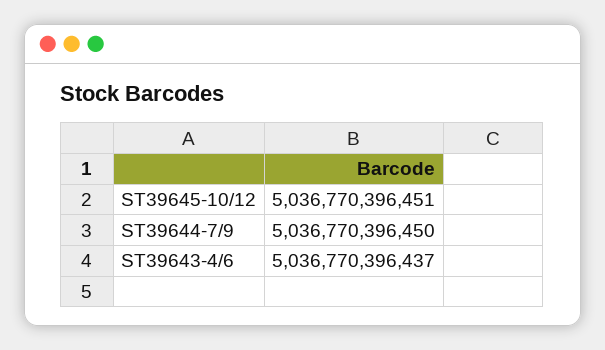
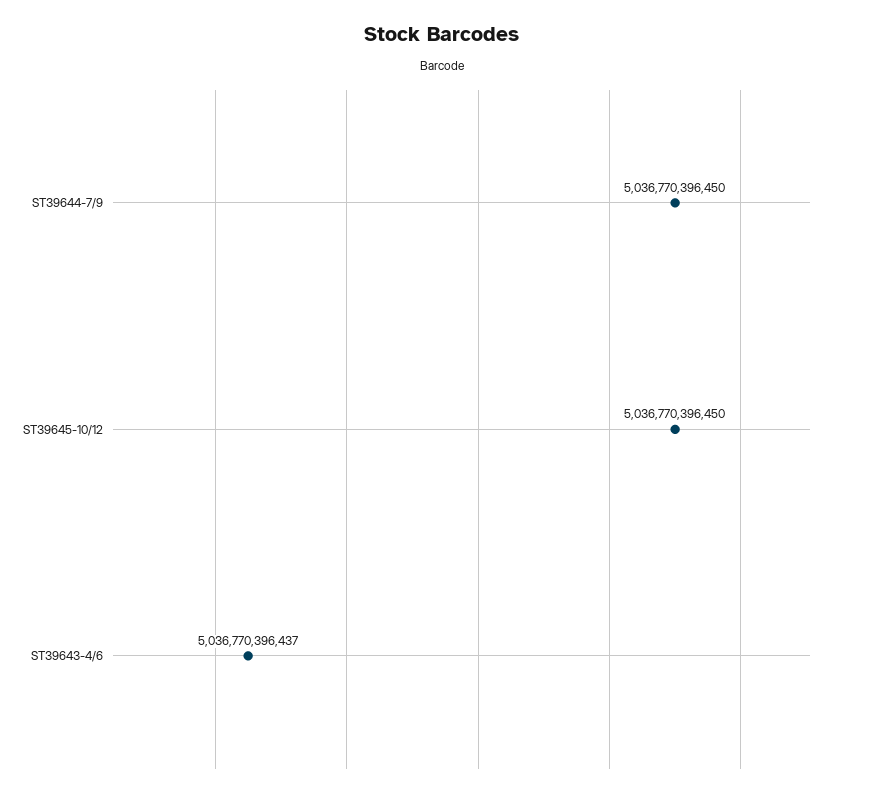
  {
-   "ST39645-10/12": 5036770396451,
+   "ST39645-10/12": 5036770396450,
    "ST39644-7/9": 5036770396450,
    "ST39643-4/6": 5036770396437
  }

